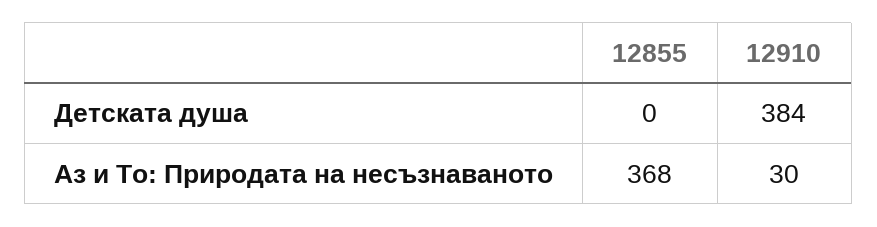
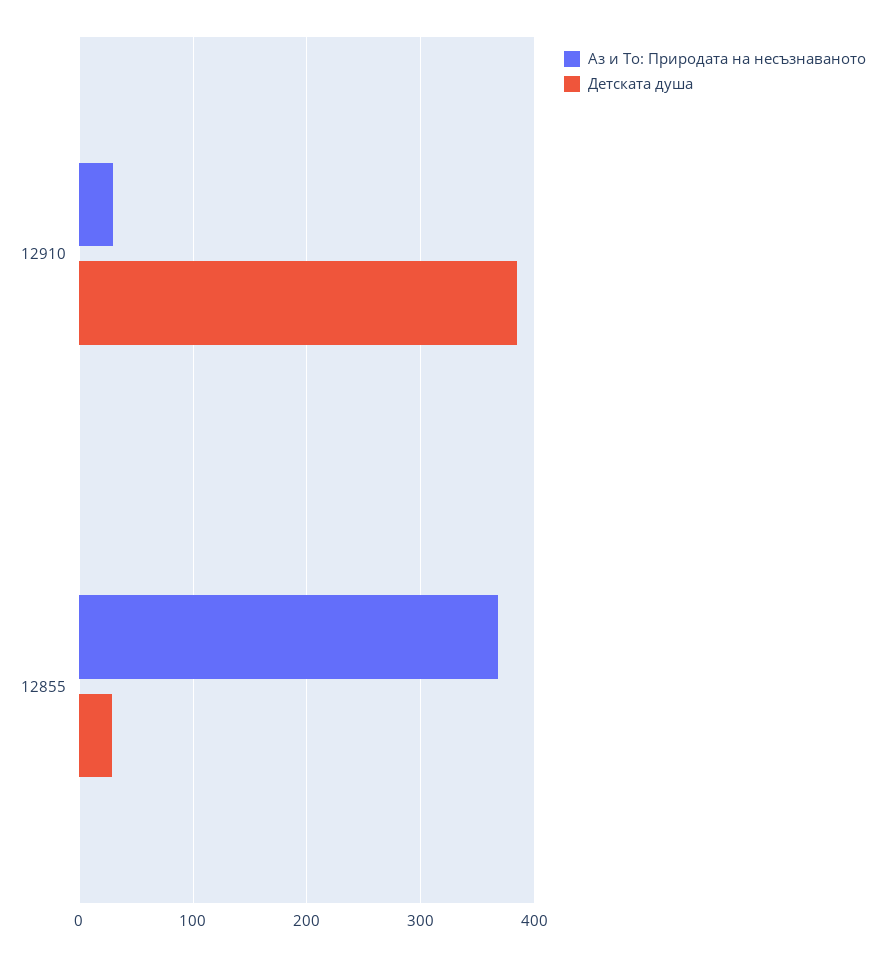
  {
    "Детската душа": {
-     "12855": 0,
+     "12855": 30,
      "12910": 384
    },
    "Аз и То: Природата на несъзнаваното": {
      "12855": 368,
      "12910": 30
    }
  }

